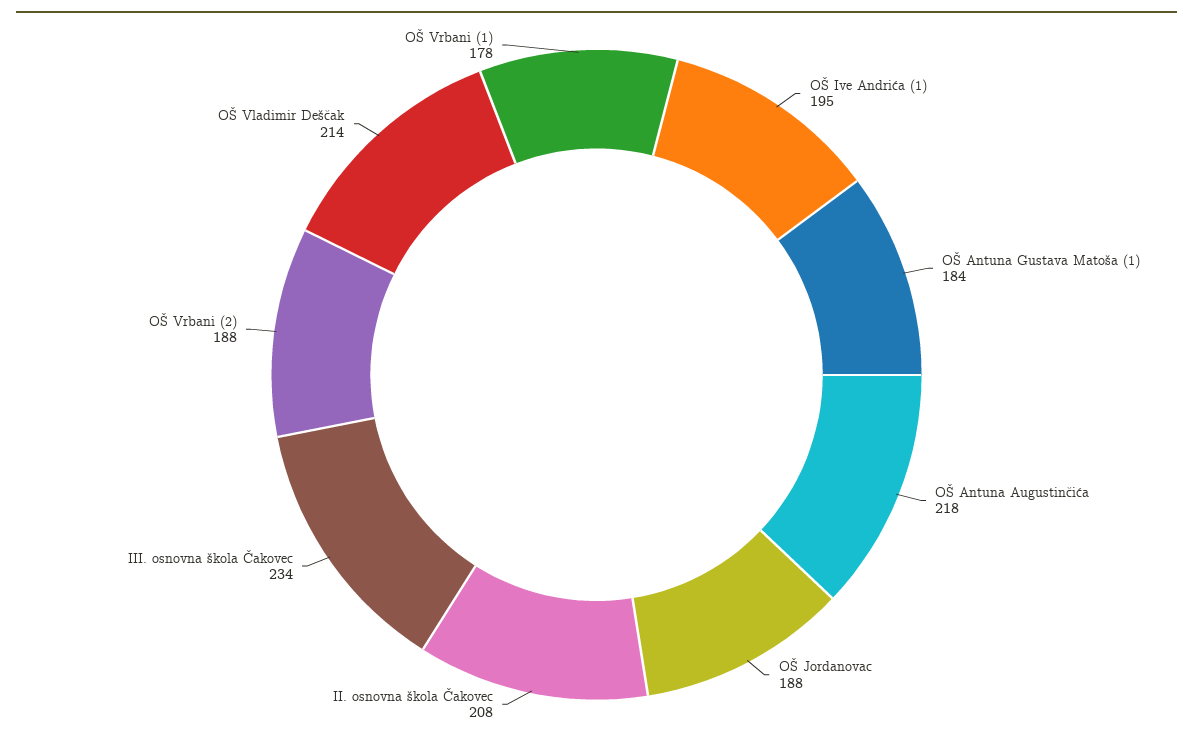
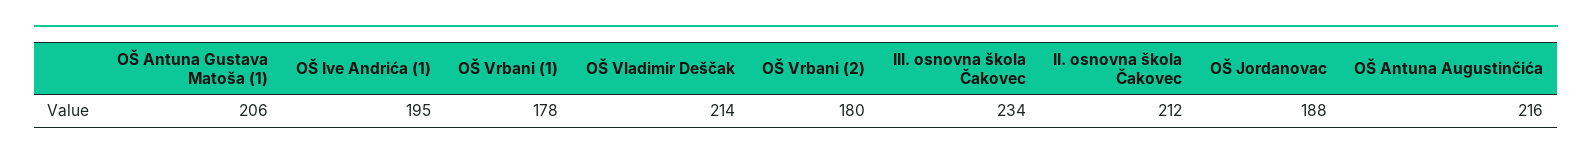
  {
    "OŠ Ive Andrića (1)": 195,
-   "OŠ Antuna Gustava Matoša (1)": 184,
+   "OŠ Antuna Gustava Matoša (1)": 206,
-   "OŠ Antuna Augustinčića": 218,
+   "OŠ Antuna Augustinčića": 216,
    "OŠ Jordanovac": 188,
-   "II. osnovna škola Čakovec": 208,
+   "II. osnovna škola Čakovec": 212,
    "III. osnovna škola Čakovec": 234,
-   "OŠ Vrbani (2)": 188,
+   "OŠ Vrbani (2)": 180,
    "OŠ Vladimir Deščak": 214,
    "OŠ Vrbani (1)": 178
  }

